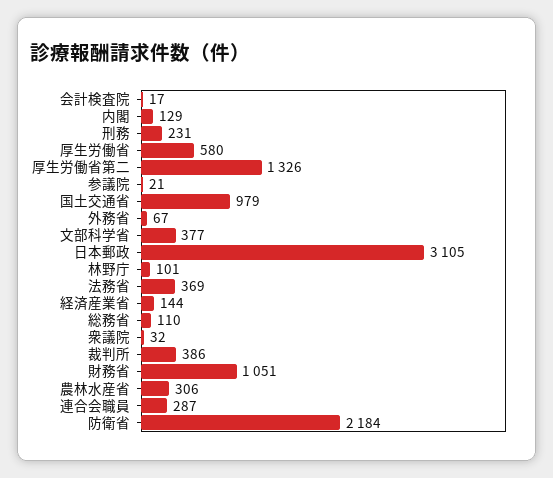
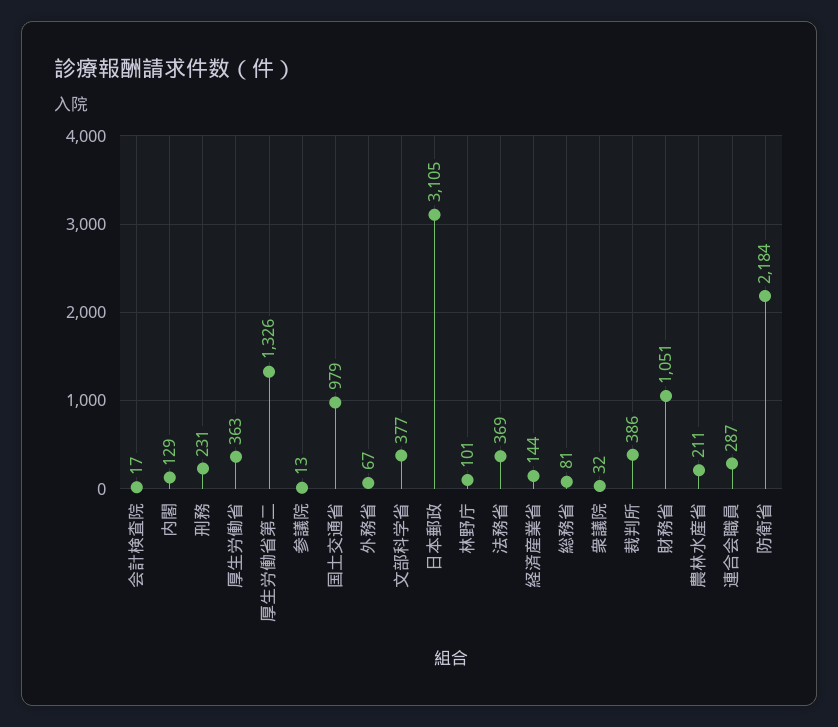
  {
    "会計検査院": 17,
    "内閣": 129,
    "刑務": 231,
-   "厚生労働省": 580,
+   "厚生労働省": 363,
    "厚生労働省第二": 1326,
-   "参議院": 21,
+   "参議院": 13,
    "国土交通省": 979,
    "外務省": 67,
    "文部科学省": 377,
    "日本郵政": 3105,
    "林野庁": 101,
    "法務省": 369,
    "経済産業省": 144,
-   "総務省": 110,
+   "総務省": 81,
    "衆議院": 32,
    "裁判所": 386,
    "財務省": 1051,
-   "農林水産省": 306,
+   "農林水産省": 211,
    "連合会職員": 287,
    "防衛省": 2184
  }

